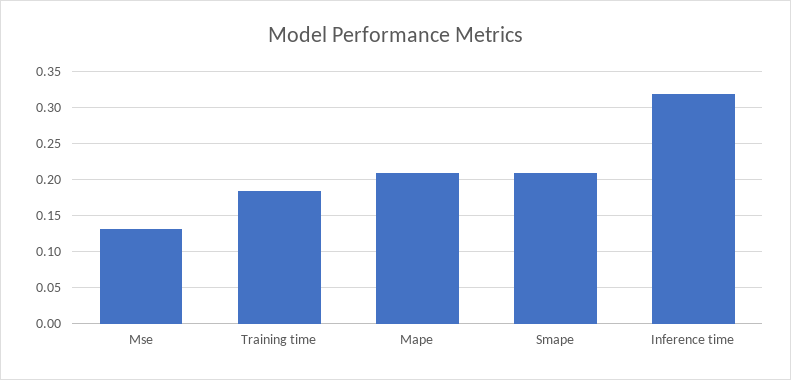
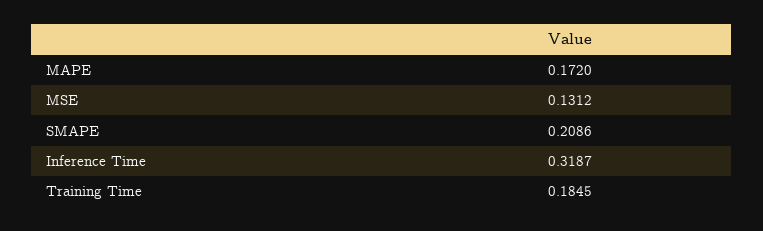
  {
    "Mse": 0.1312,
    "Training time": 0.1845,
-   "Mape": 0.21,
+   "Mape": 0.172,
    "Smape": 0.2086,
    "Inference time": 0.3187
  }

